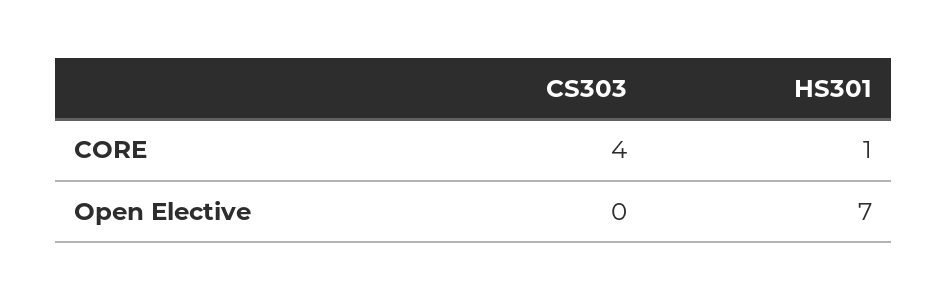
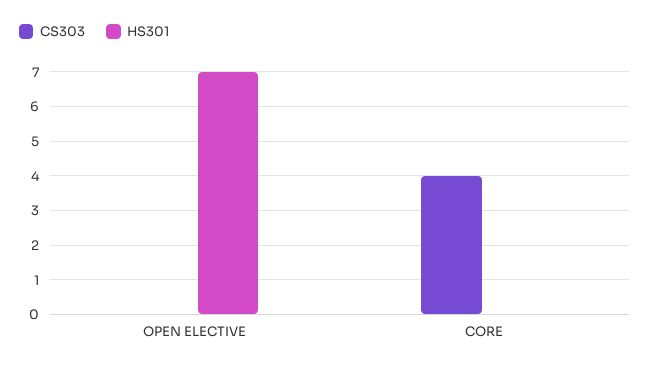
  {
    "CS303": {
      "CORE": 4,
      "Open Elective": 0
    },
    "HS301": {
-     "CORE": 1,
+     "CORE": 0,
      "Open Elective": 7
    }
  }

